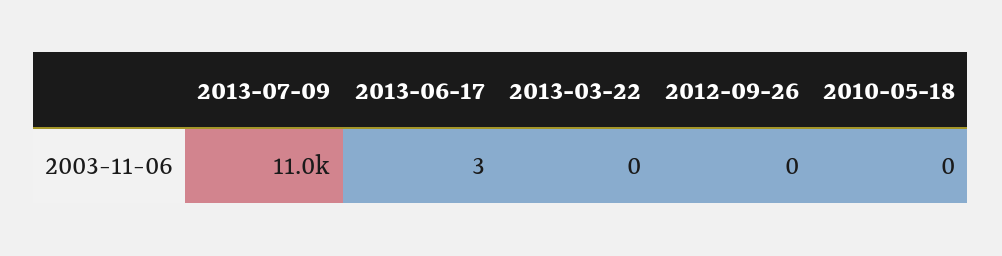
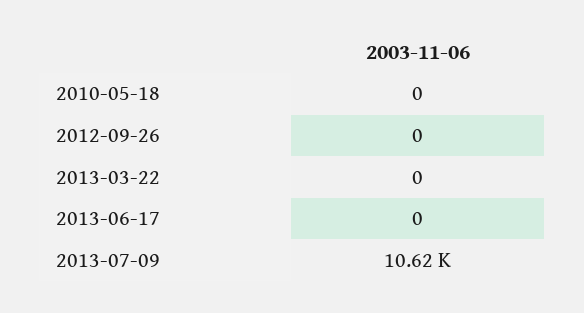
  {
-   "2013-07-09": 11000,
+   "2013-07-09": 10620,
-   "2013-06-17": 3,
+   "2013-06-17": 0,
    "2013-03-22": 0,
    "2012-09-26": 0,
    "2010-05-18": 0
  }

